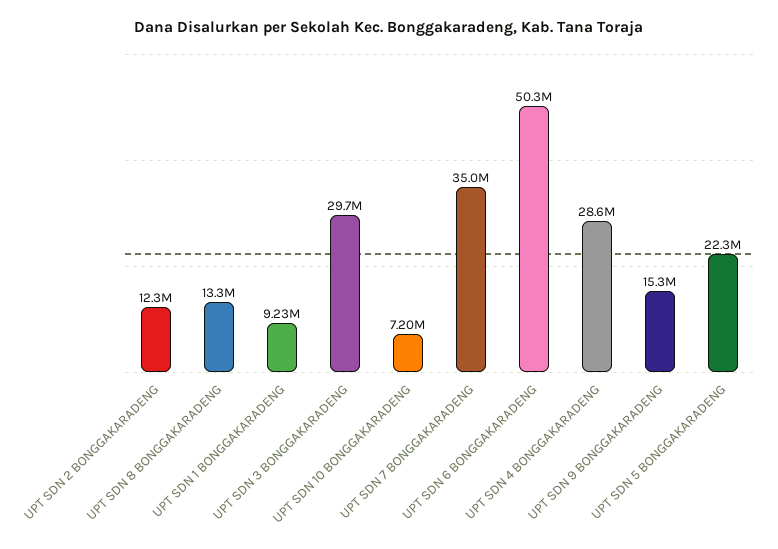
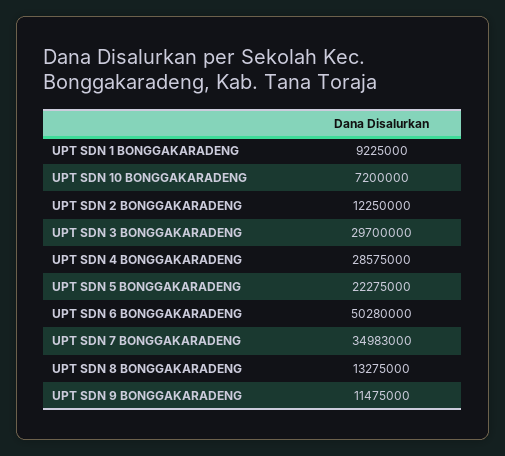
  {
    "UPT SDN 2 BONGGAKARADENG": 12250000,
    "UPT SDN 8 BONGGAKARADENG": 13275000,
    "UPT SDN 1 BONGGAKARADENG": 9225000,
    "UPT SDN 3 BONGGAKARADENG": 29700000,
    "UPT SDN 10 BONGGAKARADENG": 7200000,
    "UPT SDN 7 BONGGAKARADENG": 34983000,
    "UPT SDN 6 BONGGAKARADENG": 50280000,
    "UPT SDN 4 BONGGAKARADENG": 28575000,
-   "UPT SDN 9 BONGGAKARADENG": 15300000,
+   "UPT SDN 9 BONGGAKARADENG": 11475000,
    "UPT SDN 5 BONGGAKARADENG": 22275000
  }

